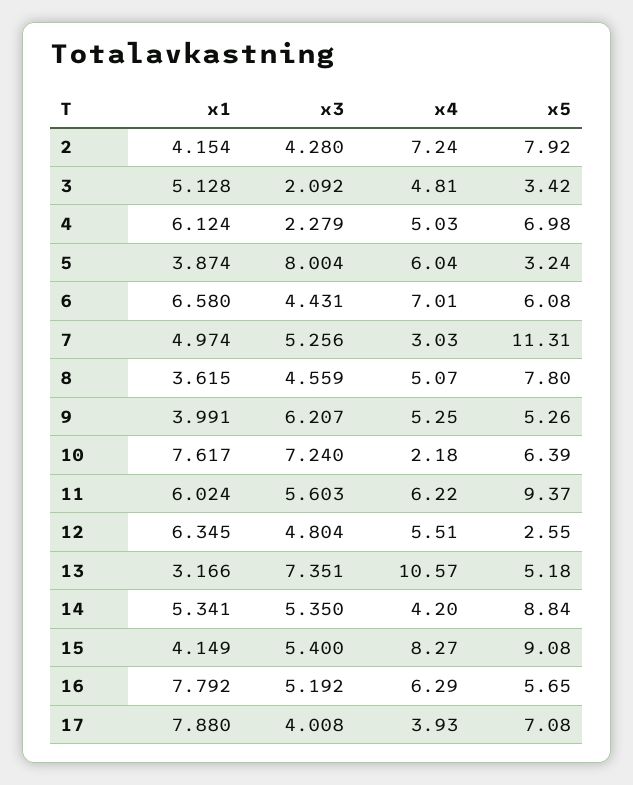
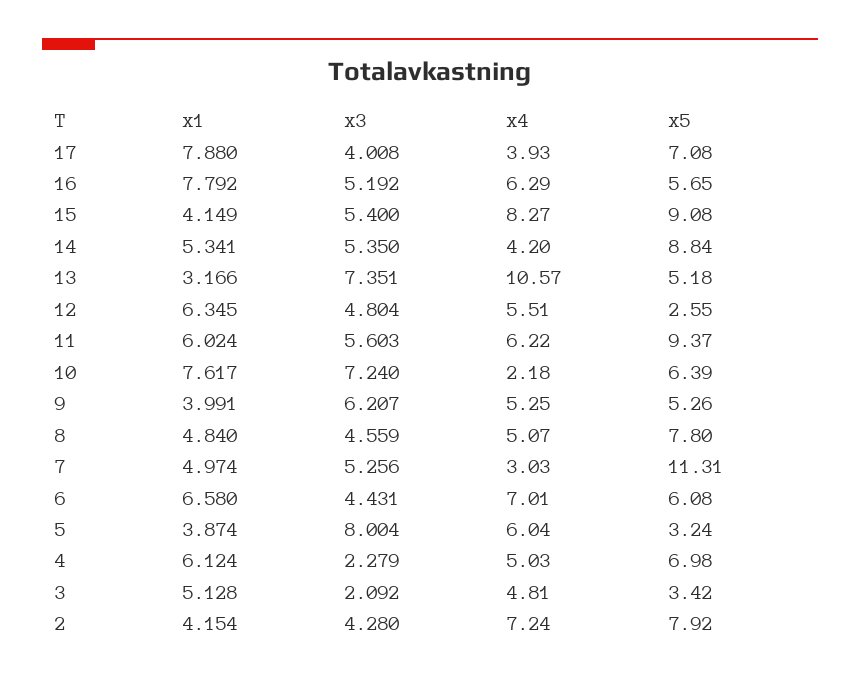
  {
    "x1": {
      "2": 4.154,
      "3": 5.128,
      "4": 6.124,
      "5": 3.874,
      "6": 6.58,
      "7": 4.974,
-     "8": 3.615,
+     "8": 4.84,
      "9": 3.991,
      "10": 7.617,
      "11": 6.024,
      "12": 6.345,
      "13": 3.166,
      "14": 5.341,
      "15": 4.149,
      "16": 7.792,
      "17": 7.88
    },
    "x3": {
      "2": 4.28,
      "3": 2.092,
      "4": 2.279,
      "5": 8.004,
      "6": 4.431,
      "7": 5.256,
      "8": 4.559,
      "9": 6.207,
      "10": 7.24,
      "11": 5.603,
      "12": 4.804,
      "13": 7.351,
      "14": 5.35,
      "15": 5.4,
      "16": 5.192,
      "17": 4.008
    },
    "x4": {
      "2": 7.24,
      "3": 4.81,
      "4": 5.03,
      "5": 6.04,
      "6": 7.01,
      "7": 3.03,
      "8": 5.07,
      "9": 5.25,
      "10": 2.18,
      "11": 6.22,
      "12": 5.51,
      "13": 10.57,
      "14": 4.2,
      "15": 8.27,
      "16": 6.29,
      "17": 3.93
    },
    "x5": {
      "2": 7.92,
      "3": 3.42,
      "4": 6.98,
      "5": 3.24,
      "6": 6.08,
      "7": 11.31,
      "8": 7.8,
      "9": 5.26,
      "10": 6.39,
      "11": 9.37,
      "12": 2.55,
      "13": 5.18,
      "14": 8.84,
      "15": 9.08,
      "16": 5.65,
      "17": 7.08
    }
  }

